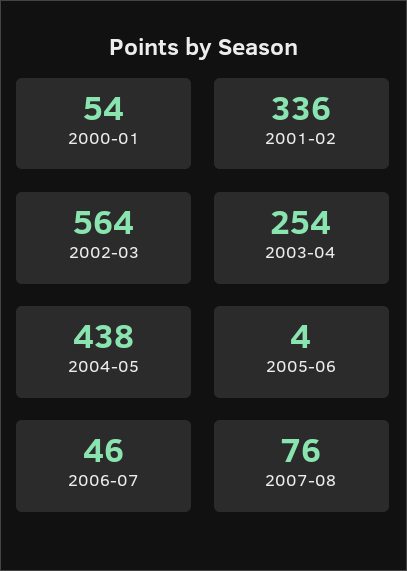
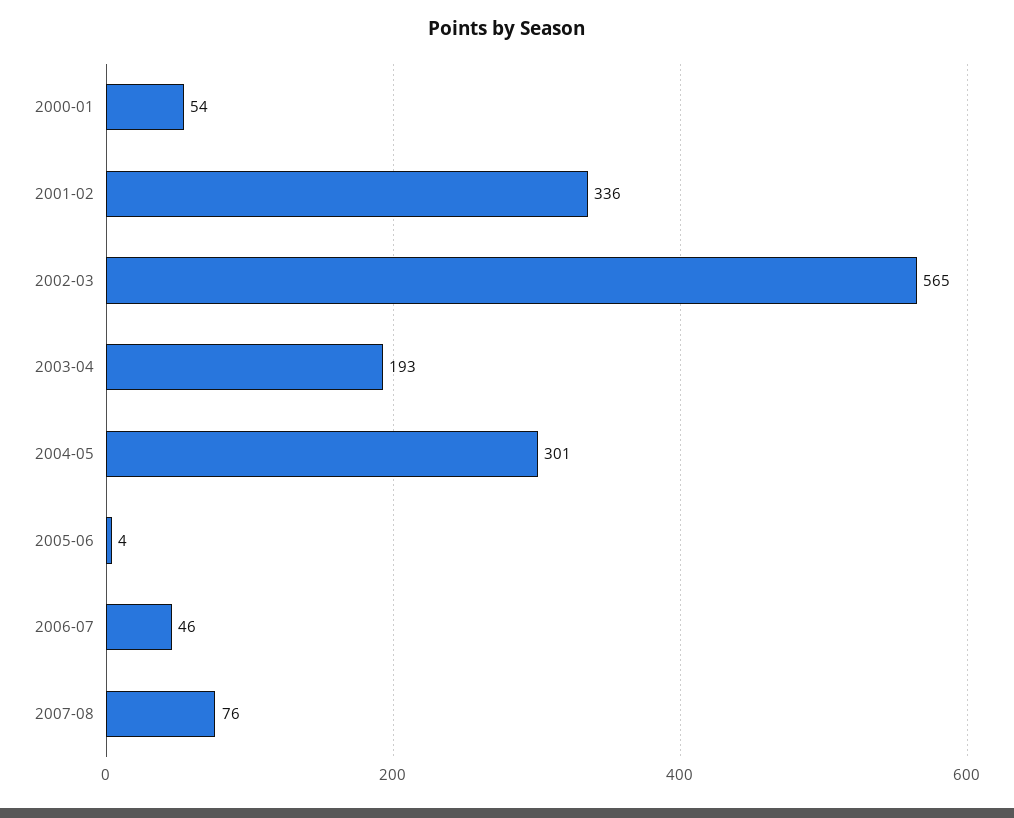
  {
    "2000-01": 54,
    "2001-02": 336,
-   "2002-03": 564,
+   "2002-03": 565,
-   "2003-04": 254,
+   "2003-04": 193,
-   "2004-05": 438,
+   "2004-05": 301,
    "2005-06": 4,
    "2006-07": 46,
    "2007-08": 76
  }

